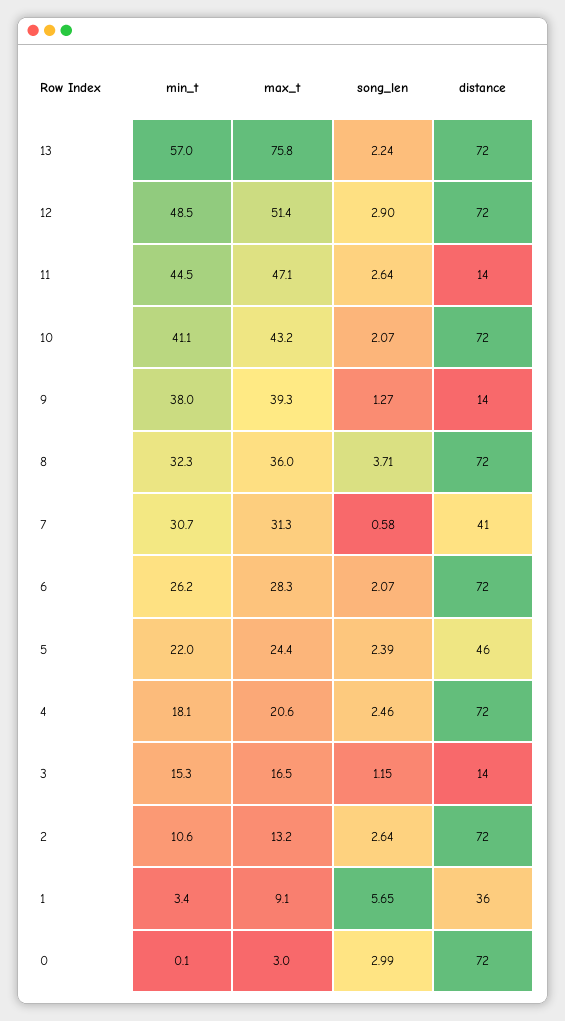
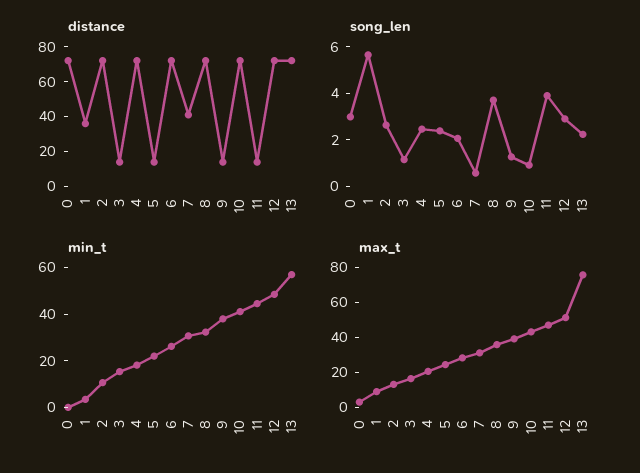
  {
    "min_t": {
      "13": 57,
      "12": 48.5,
      "11": 44.5,
      "10": 41.1,
      "9": 38,
      "8": 32.3,
      "7": 30.7,
      "6": 26.2,
      "5": 22,
      "4": 18.1,
      "3": 15.3,
      "2": 10.6,
      "1": 3.4,
      "0": 0.1
    },
    "max_t": {
      "13": 75.8,
      "12": 51.4,
      "11": 47.1,
      "10": 43.2,
      "9": 39.3,
      "8": 36,
      "7": 31.3,
      "6": 28.3,
      "5": 24.4,
      "4": 20.6,
      "3": 16.5,
      "2": 13.2,
      "1": 9.1,
      "0": 3
    },
    "song_len": {
      "13": 2.24,
      "12": 2.9,
-     "11": 2.64,
+     "11": 4,
-     "10": 2.07,
+     "10": 1,
      "9": 1.27,
      "8": 3.71,
      "7": 0.58,
      "6": 2.07,
      "5": 2.39,
      "4": 2.46,
      "3": 1.15,
      "2": 2.64,
      "1": 5.65,
      "0": 2.99
    },
    "distance": {
      "13": 72,
      "12": 72,
      "11": 14,
      "10": 72,
      "9": 14,
      "8": 72,
      "7": 41,
      "6": 72,
-     "5": 46,
+     "5": 15,
      "4": 72,
      "3": 14,
      "2": 72,
      "1": 36,
      "0": 72
    }
  }

